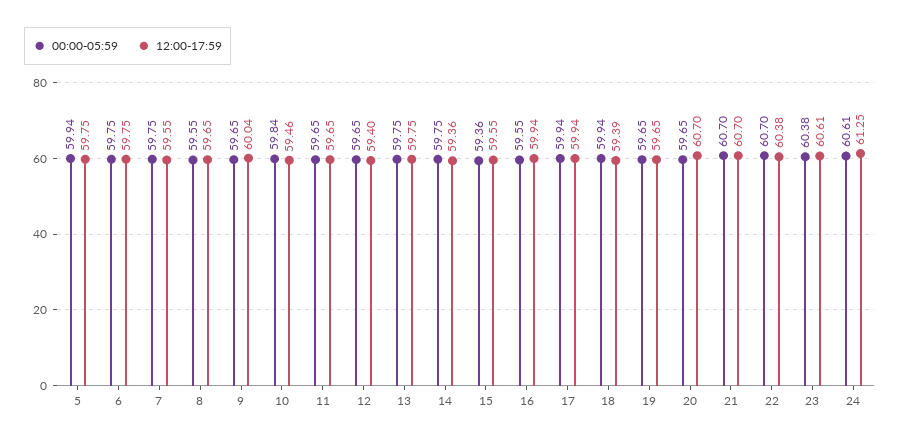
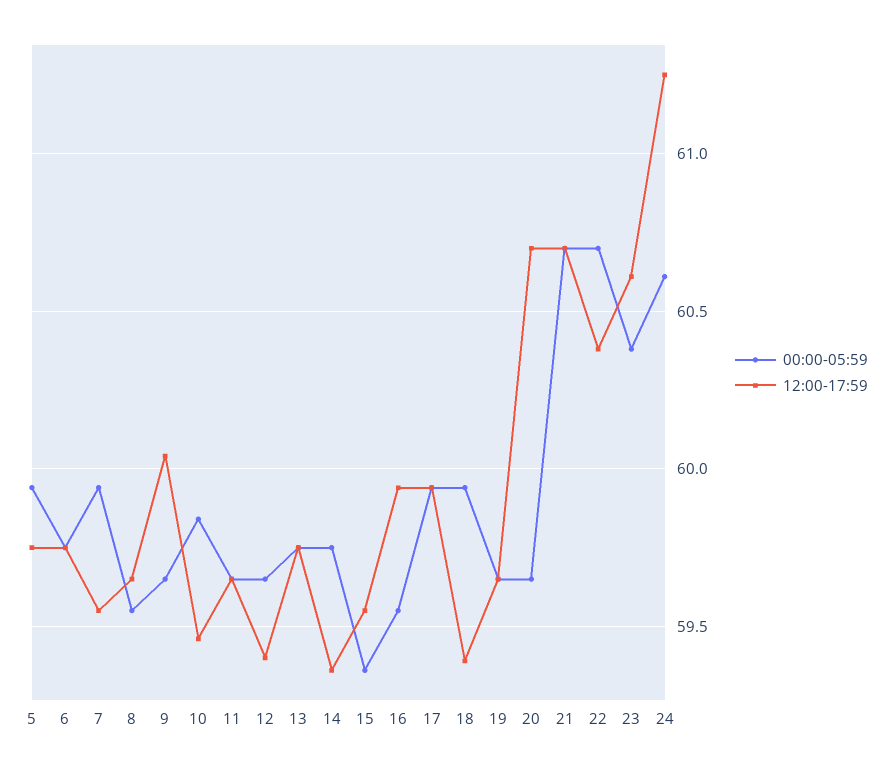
  {
    "00:00-05:59": {
      "5": 59.94,
      "6": 59.75,
-     "7": 59.75,
+     "7": 59.95,
      "8": 59.55,
      "9": 59.65,
      "10": 59.84,
      "11": 59.65,
      "12": 59.65,
      "13": 59.75,
      "14": 59.75,
      "15": 59.36,
      "16": 59.55,
      "17": 59.94,
      "18": 59.94,
      "19": 59.65,
      "20": 59.65,
      "21": 60.7,
      "22": 60.7,
      "23": 60.38,
      "24": 60.61
    },
    "12:00-17:59": {
      "5": 59.75,
      "6": 59.75,
      "7": 59.55,
      "8": 59.65,
      "9": 60.04,
      "10": 59.46,
      "11": 59.65,
      "12": 59.4,
      "13": 59.75,
      "14": 59.36,
      "15": 59.55,
      "16": 59.94,
      "17": 59.94,
      "18": 59.39,
      "19": 59.65,
      "20": 60.7,
      "21": 60.7,
      "22": 60.38,
      "23": 60.61,
      "24": 61.25
    }
  }

